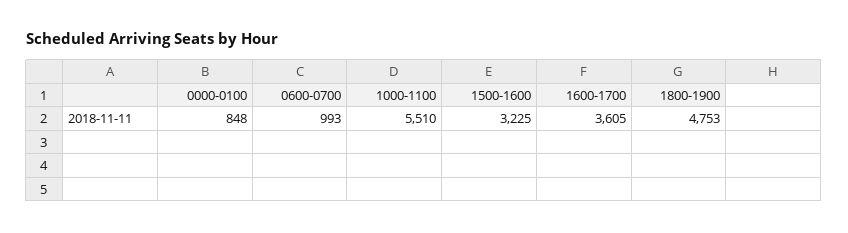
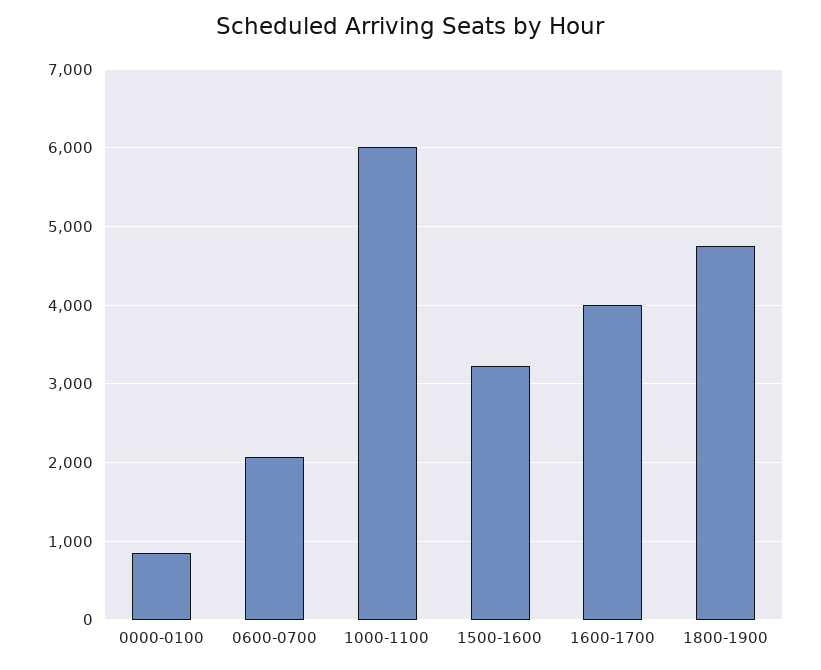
  {
    "0000-0100": 848,
-   "0600-0700": 993,
+   "0600-0700": 2100,
-   "1000-1100": 5510,
+   "1000-1100": 6000,
    "1500-1600": 3225,
-   "1600-1700": 3605,
+   "1600-1700": 4000,
    "1800-1900": 4753
  }

